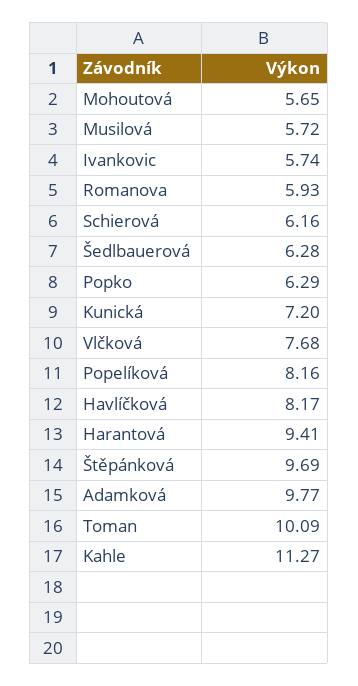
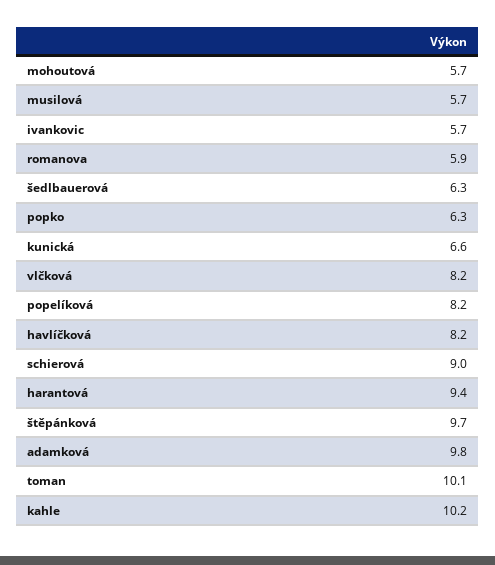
  {
    "Mohoutová": 5.65,
    "Musilová": 5.72,
    "Ivankovic": 5.74,
    "Romanova": 5.93,
-   "Schierová": 6.16,
+   "Schierová": 9,
    "Šedlbauerová": 6.28,
    "Popko": 6.29,
-   "Kunická": 7.2,
+   "Kunická": 6.6,
-   "Vlčková": 7.68,
+   "Vlčková": 8.2,
    "Popelíková": 8.16,
    "Havlíčková": 8.17,
    "Harantová": 9.41,
    "Štěpánková": 9.69,
    "Adamková": 9.77,
    "Toman": 10.09,
-   "Kahle": 11.27
+   "Kahle": 10.2
  }

